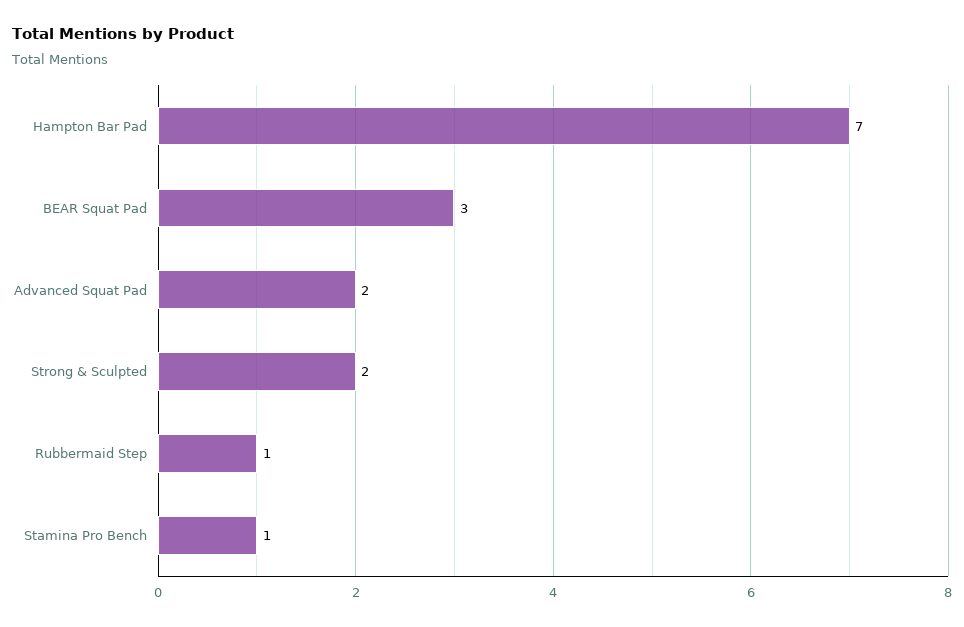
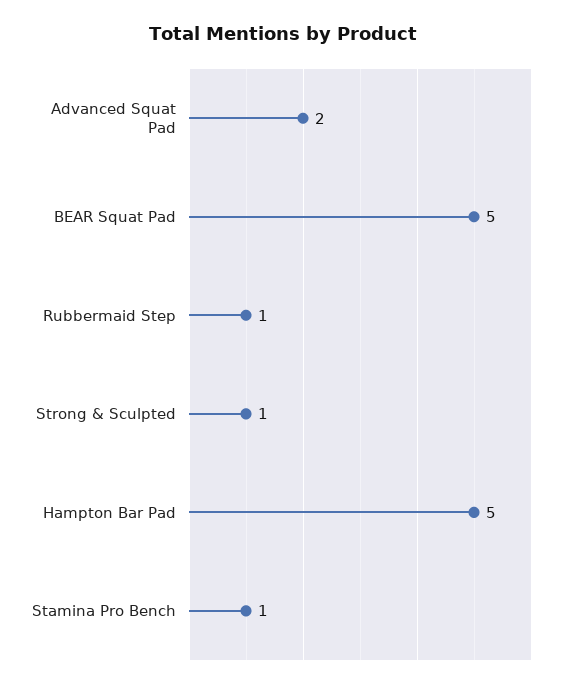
  {
-   "Hampton Bar Pad": 7,
+   "Hampton Bar Pad": 5,
-   "BEAR Squat Pad": 3,
+   "BEAR Squat Pad": 5,
    "Advanced Squat Pad": 2,
-   "Strong & Sculpted": 2,
+   "Strong & Sculpted": 1,
    "Rubbermaid Step": 1,
    "Stamina Pro Bench": 1
  }

